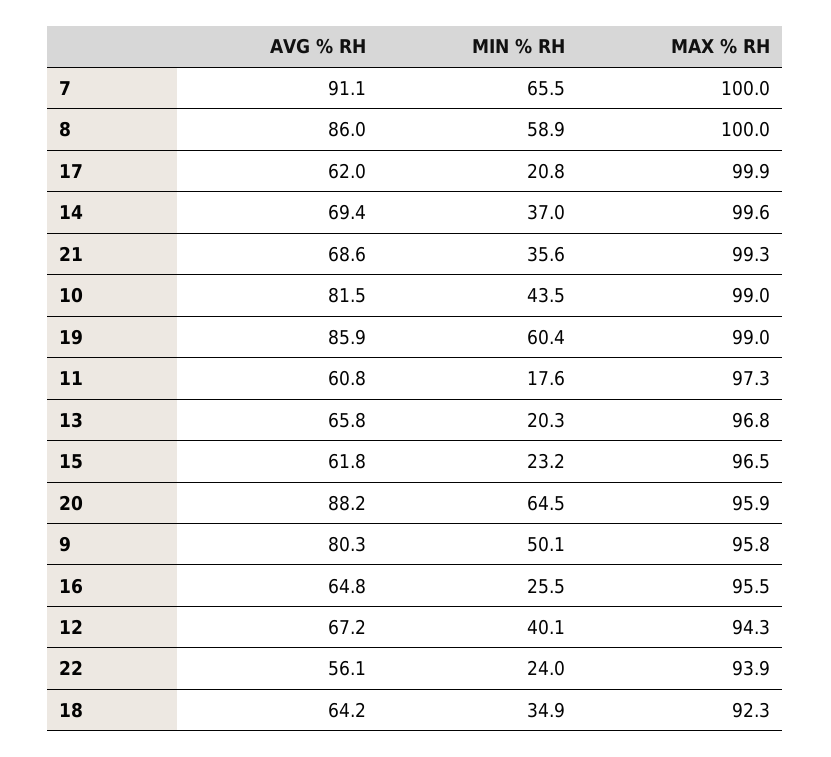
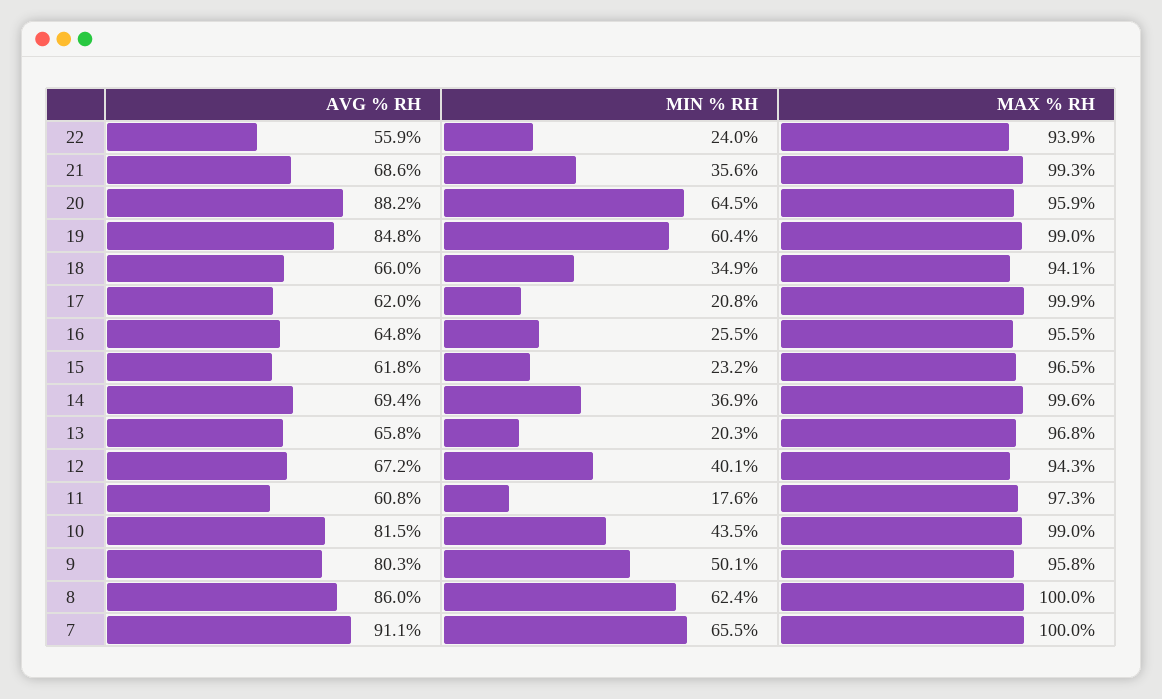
  {
    "AVG % RH": {
      "7": 91.1,
      "8": 86,
      "17": 62,
      "14": 69.4,
      "21": 68.6,
      "10": 81.5,
-     "19": 85.9,
+     "19": 84.8,
      "11": 60.8,
      "13": 65.8,
      "15": 61.8,
      "20": 88.2,
      "9": 80.3,
      "16": 64.8,
      "12": 67.2,
-     "22": 56.1,
+     "22": 55.9,
-     "18": 64.2
+     "18": 66
    },
    "MIN % RH": {
      "7": 65.5,
-     "8": 58.9,
+     "8": 62.4,
      "17": 20.8,
-     "14": 37,
+     "14": 36.9,
      "21": 35.6,
      "10": 43.5,
      "19": 60.4,
      "11": 17.6,
      "13": 20.3,
      "15": 23.2,
      "20": 64.5,
      "9": 50.1,
      "16": 25.5,
      "12": 40.1,
      "22": 24,
      "18": 34.9
    },
    "MAX % RH": {
      "7": 100,
      "8": 100,
      "17": 99.9,
      "14": 99.6,
      "21": 99.3,
      "10": 99,
      "19": 99,
      "11": 97.3,
      "13": 96.8,
      "15": 96.5,
      "20": 95.9,
      "9": 95.8,
      "16": 95.5,
      "12": 94.3,
      "22": 93.9,
-     "18": 92.3
+     "18": 94.1
    }
  }

